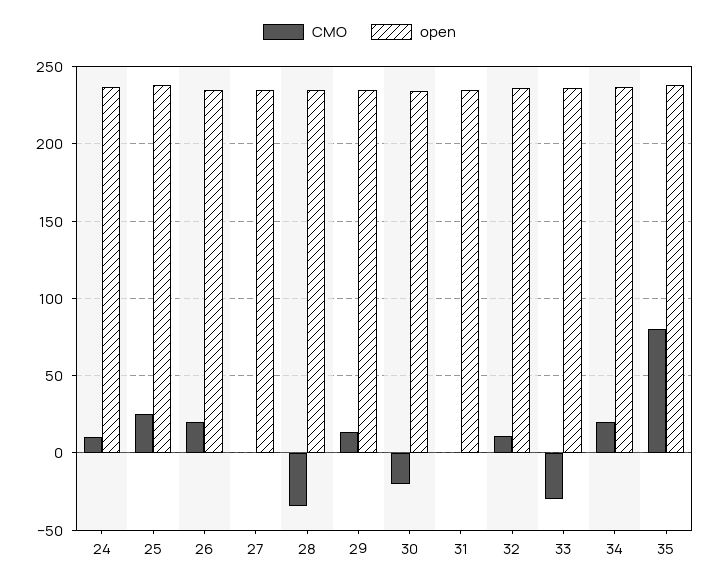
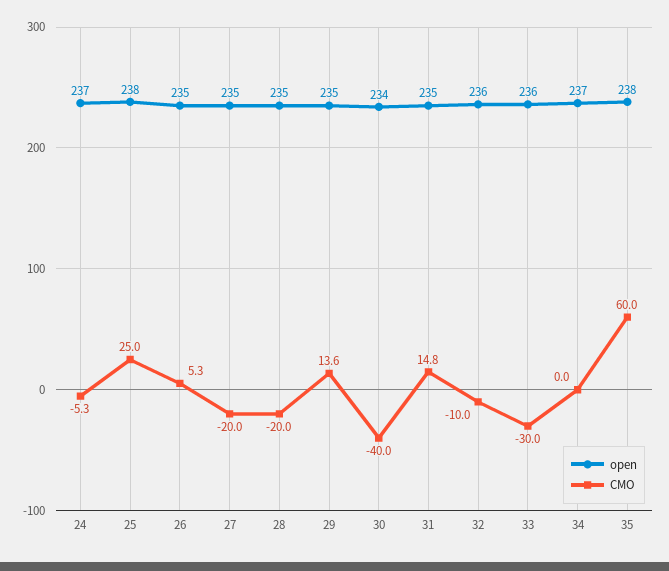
  {
    "CMO": {
-     "24": 10,
+     "24": -5.3,
      "25": 25,
-     "26": 20,
+     "26": 5.3,
-     "27": 0,
+     "27": -20,
-     "28": -35,
+     "28": -20,
      "29": 13.6,
-     "30": -20,
+     "30": -40,
-     "31": 0,
+     "31": 14.8,
-     "32": 10,
+     "32": -10,
      "33": -30,
-     "34": 20,
+     "34": 0,
-     "35": 80
+     "35": 60
    },
    "open": {
      "24": 237,
      "25": 238,
      "26": 235,
      "27": 235,
      "28": 235,
      "29": 235,
      "30": 234,
      "31": 235,
      "32": 236,
      "33": 236,
      "34": 237,
      "35": 238
    }
  }

